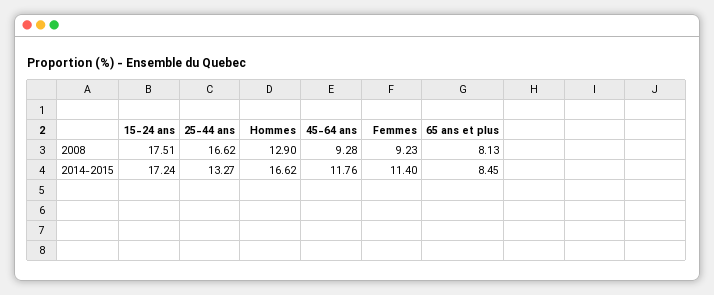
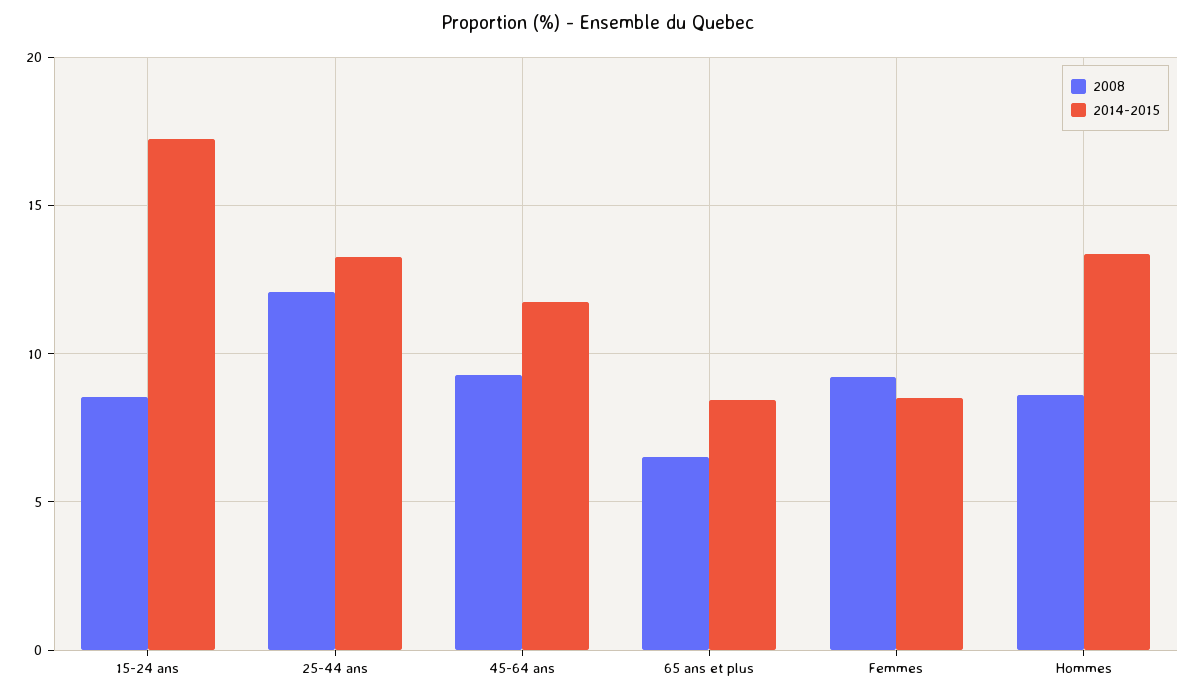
  {
    "2008": {
-     "15-24 ans": 17.51,
+     "15-24 ans": 8.5,
-     "25-44 ans": 16.62,
+     "25-44 ans": 12,
-     "Hommes": 12.9,
+     "Hommes": 8.5,
      "45-64 ans": 9.28,
      "Femmes": 9.23,
-     "65 ans et plus": 8.13
+     "65 ans et plus": 6.5
    },
    "2014-2015": {
      "15-24 ans": 17.24,
      "25-44 ans": 13.27,
-     "Hommes": 16.62,
+     "Hommes": 13.5,
      "45-64 ans": 11.76,
-     "Femmes": 11.4,
+     "Femmes": 8.5,
      "65 ans et plus": 8.45
    }
  }

